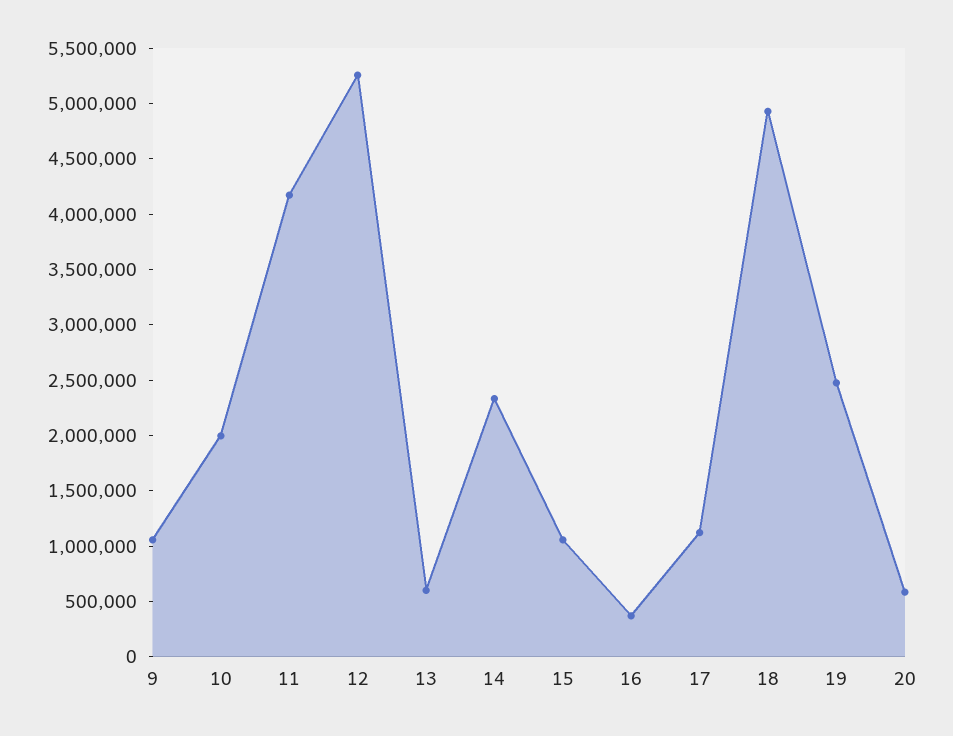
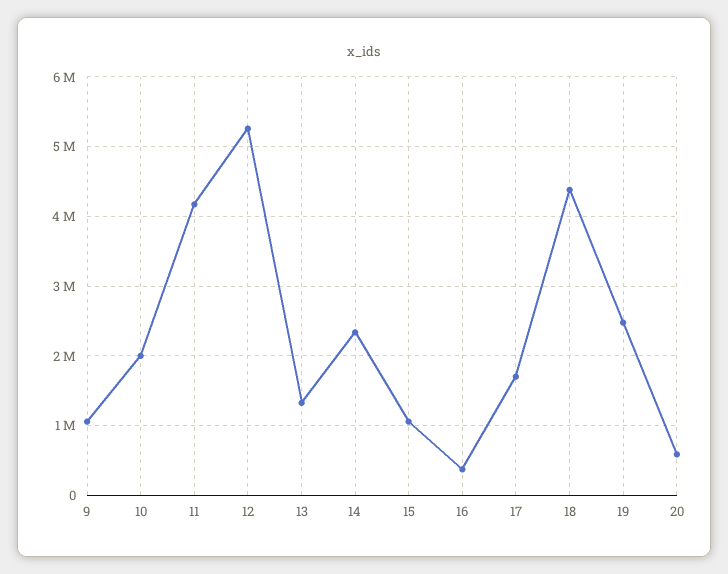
  {
    "9": 1100000,
    "10": 2000000,
    "11": 4200000,
    "12": 5300000,
-   "13": 600000,
+   "13": 1300000,
    "14": 2300000,
    "15": 1100000,
    "16": 400000,
-   "17": 1100000,
+   "17": 1700000,
-   "18": 4900000,
+   "18": 4400000,
    "19": 2500000,
    "20": 600000
  }

